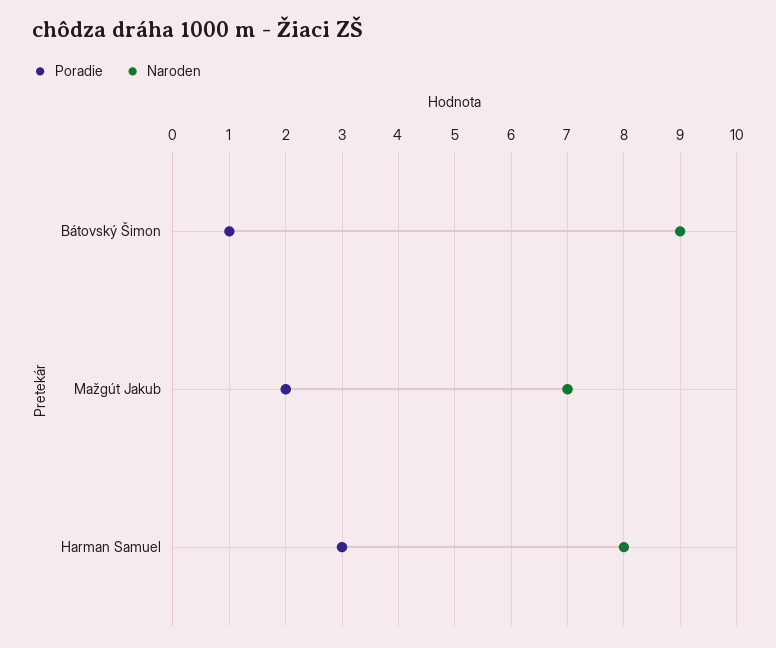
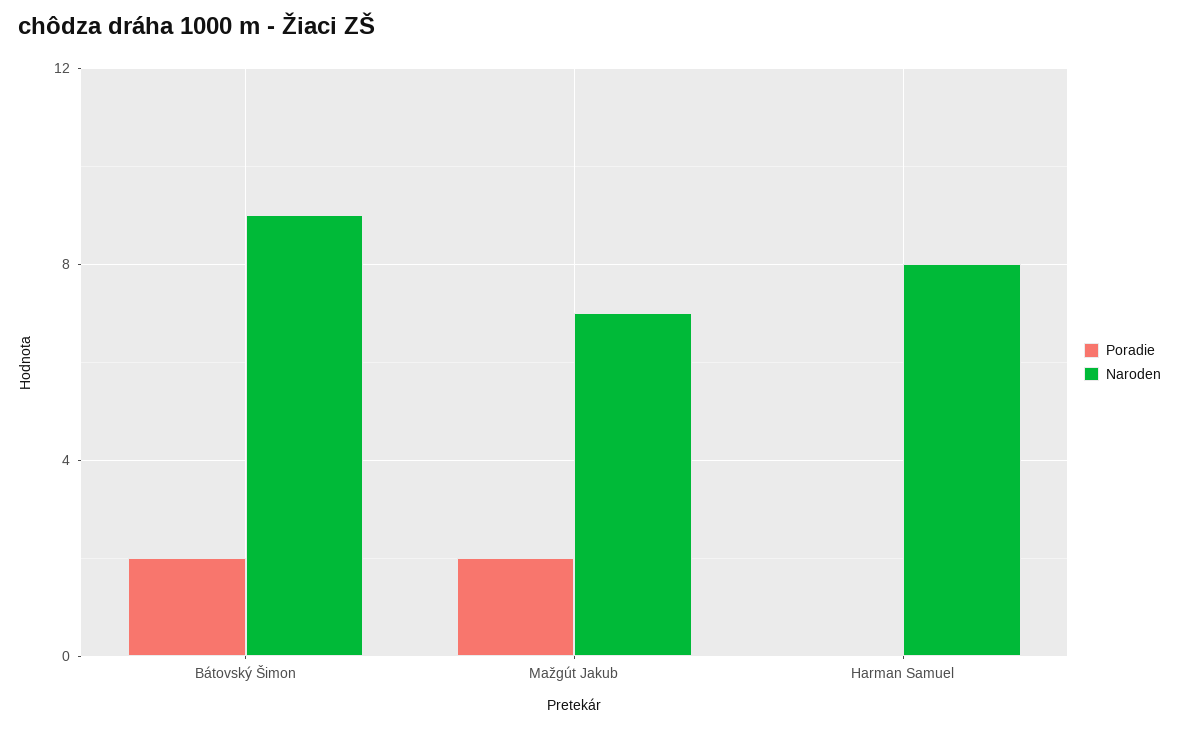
  {
    "Poradie": {
-     "Bátovský Šimon": 1,
+     "Bátovský Šimon": 2,
      "Mažgút Jakub": 2,
-     "Harman Samuel": 3
+     "Harman Samuel": 0
    },
    "Naroden": {
      "Bátovský Šimon": 9,
      "Mažgút Jakub": 7,
      "Harman Samuel": 8
    }
  }

